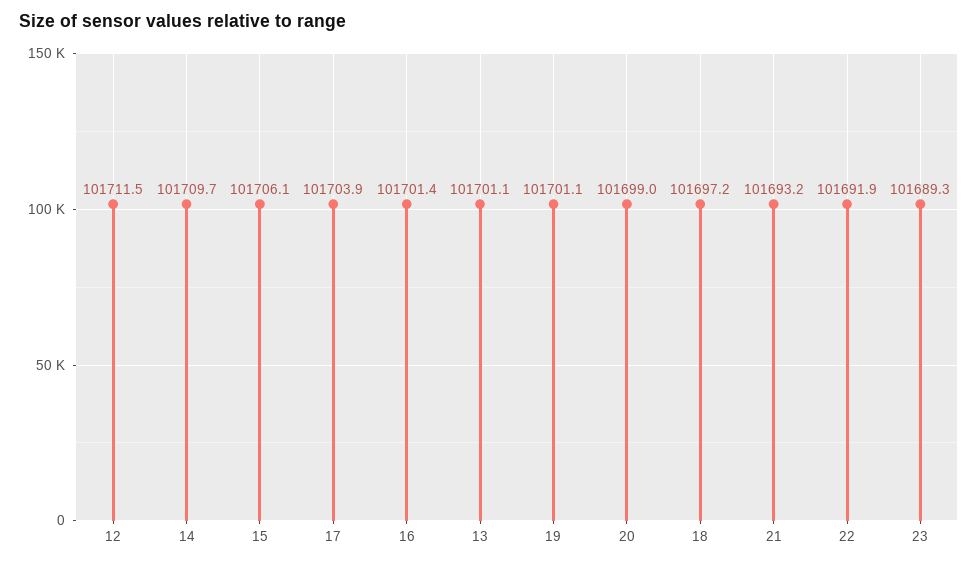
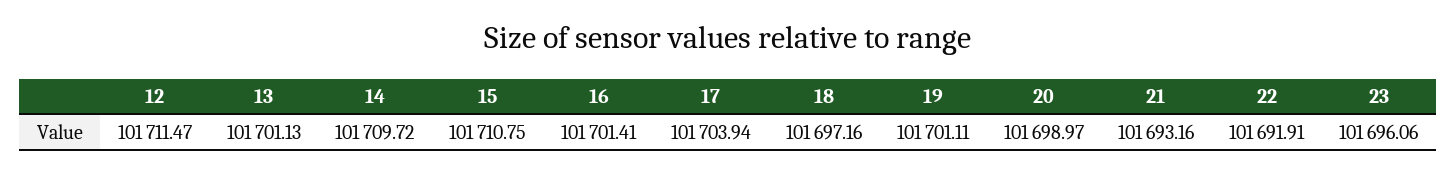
  {
    "12": 101711.47,
    "14": 101709.72,
-   "15": 101706.1,
+   "15": 101710.75,
    "17": 101703.94,
    "16": 101701.41,
    "13": 101701.13,
    "19": 101701.11,
    "20": 101698.97,
    "18": 101697.16,
    "21": 101693.16,
    "22": 101691.91,
-   "23": 101689.3
+   "23": 101696.06
  }

